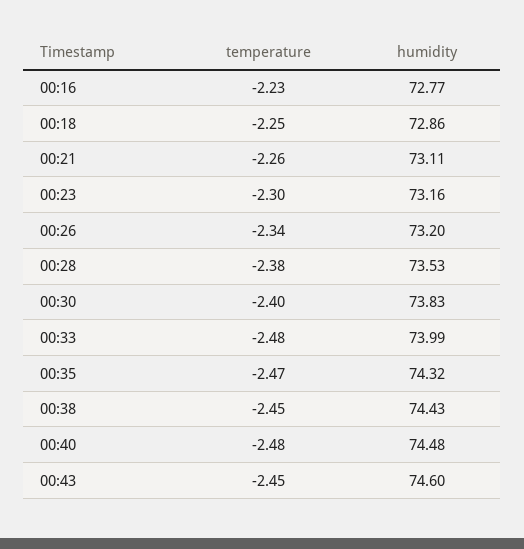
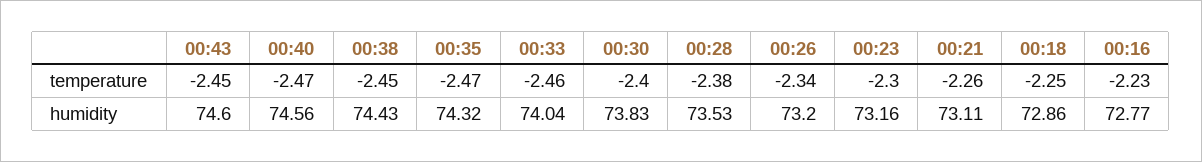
  {
    "temperature": {
      "00:16": -2.23,
      "00:18": -2.25,
      "00:21": -2.26,
      "00:23": -2.3,
      "00:26": -2.34,
      "00:28": -2.38,
      "00:30": -2.4,
-     "00:33": -2.48,
+     "00:33": -2.46,
      "00:35": -2.47,
      "00:38": -2.45,
-     "00:40": -2.48,
+     "00:40": -2.47,
      "00:43": -2.45
    },
    "humidity": {
      "00:16": 72.77,
      "00:18": 72.86,
      "00:21": 73.11,
      "00:23": 73.16,
      "00:26": 73.2,
      "00:28": 73.53,
      "00:30": 73.83,
-     "00:33": 73.99,
+     "00:33": 74.04,
      "00:35": 74.32,
      "00:38": 74.43,
-     "00:40": 74.48,
+     "00:40": 74.56,
      "00:43": 74.6
    }
  }

